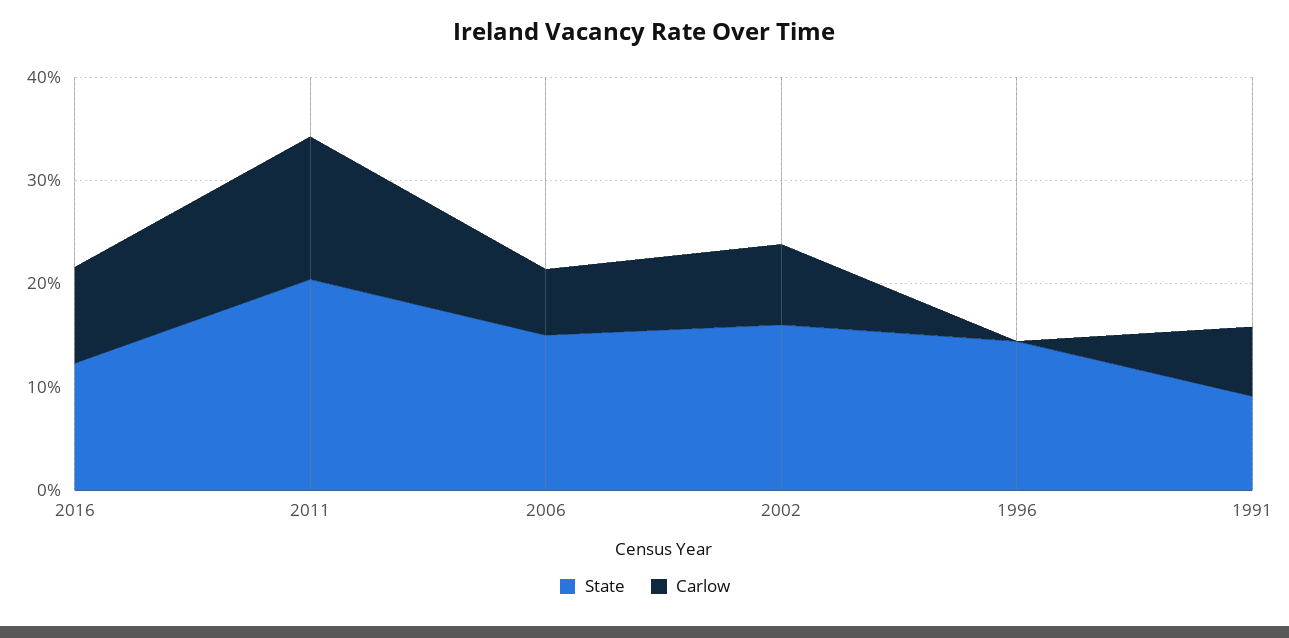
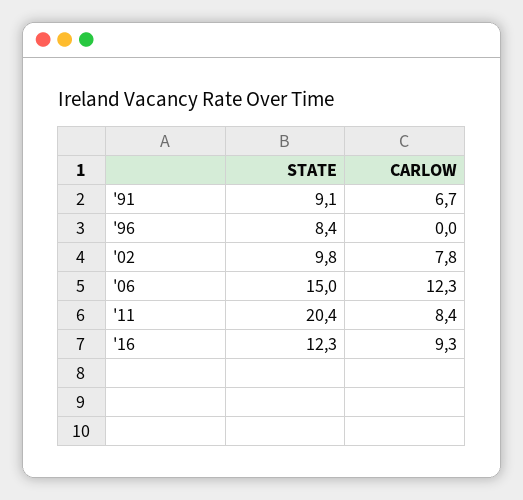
  {
    "State": {
      "2016": 12.3,
      "2011": 20.4,
      "2006": 15,
-     "2002": 16,
+     "2002": 9.8,
-     "1996": 14,
+     "1996": 8.4,
      "1991": 9.1
    },
    "Carlow": {
      "2016": 9.3,
-     "2011": 14,
+     "2011": 8.4,
-     "2006": 6,
+     "2006": 12.3,
      "2002": 7.8,
      "1996": 0,
      "1991": 6.7
    }
  }

